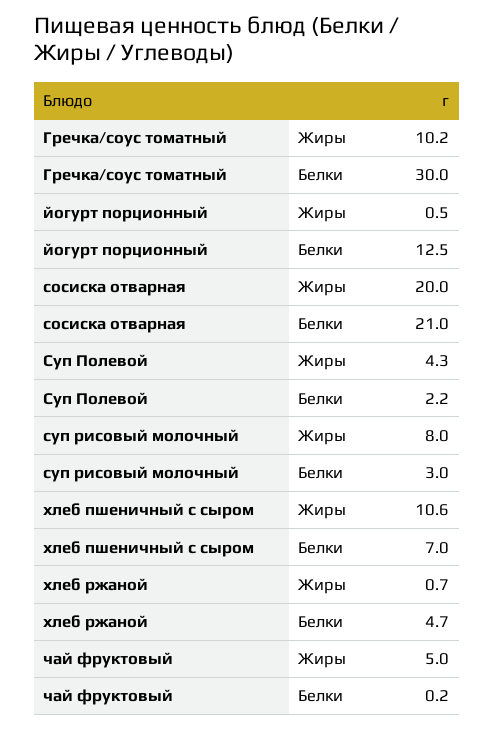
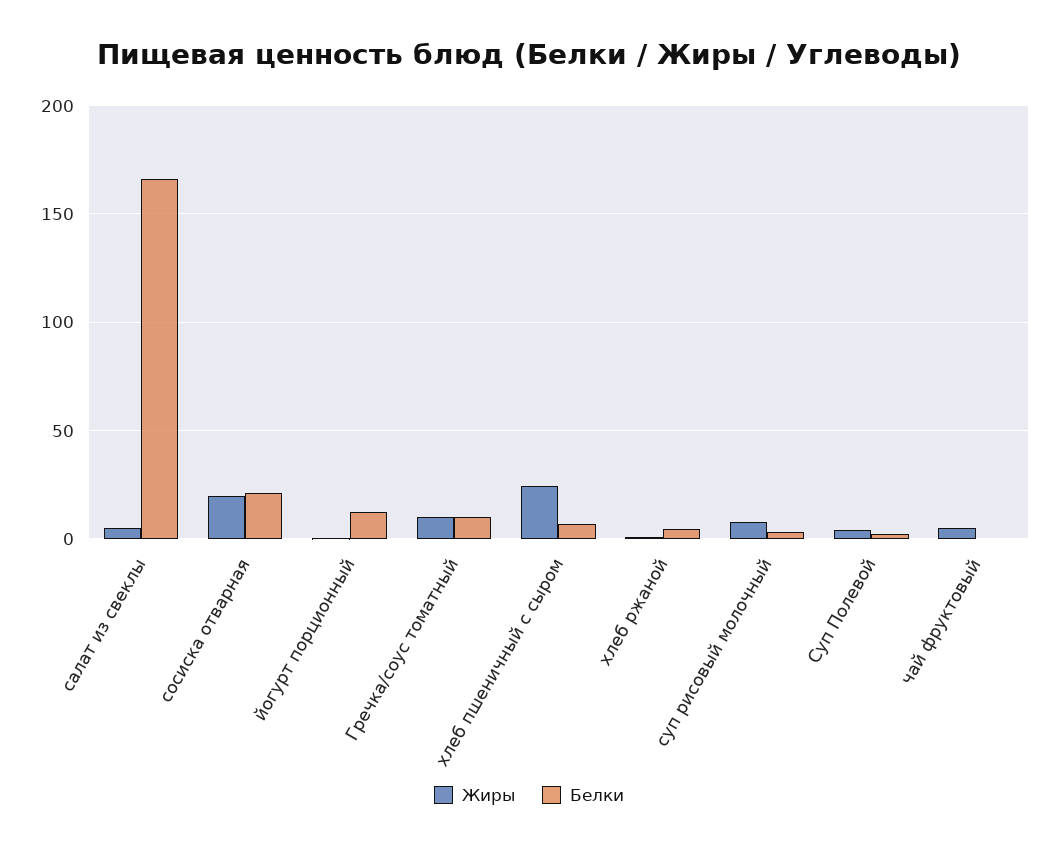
  {
    "Жиры": {
      "Гречка/соус томатный": 10.2,
      "йогурт порционный": 0.5,
      "сосиска отварная": 20,
      "Суп Полевой": 4.3,
      "суп рисовый молочный": 8,
-     "хлеб пшеничный с сыром": 10.6,
+     "хлеб пшеничный с сыром": 25,
      "хлеб ржаной": 0.7,
-     "чай фруктовый": 5
+     "чай фруктовый": 5,
+     "салат из свеклы": 5
    },
    "Белки": {
-     "Гречка/соус томатный": 30,
+     "Гречка/соус томатный": 10,
      "йогурт порционный": 12.5,
      "сосиска отварная": 21,
      "Суп Полевой": 2.2,
      "суп рисовый молочный": 3,
      "хлеб пшеничный с сыром": 7,
      "хлеб ржаной": 4.7,
-     "чай фруктовый": 0.2
+     "чай фруктовый": 0.2,
+     "салат из свеклы": 165
    }
  }

